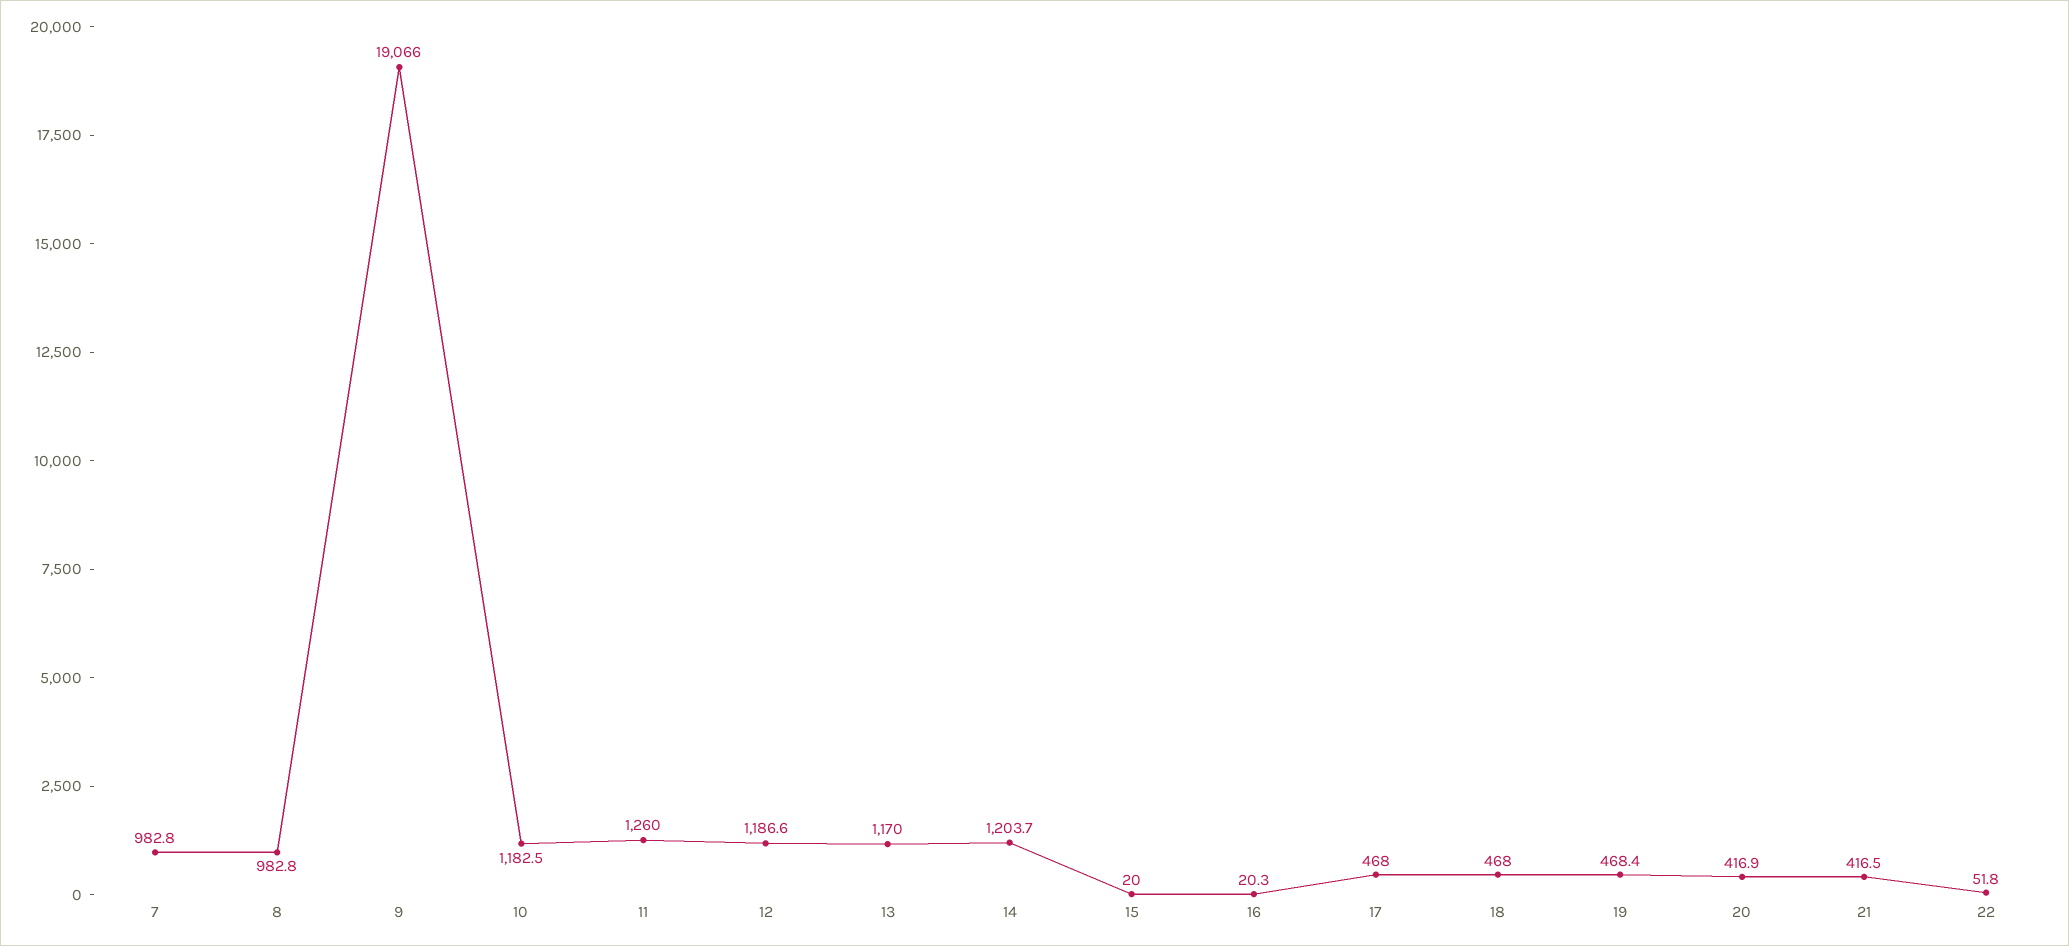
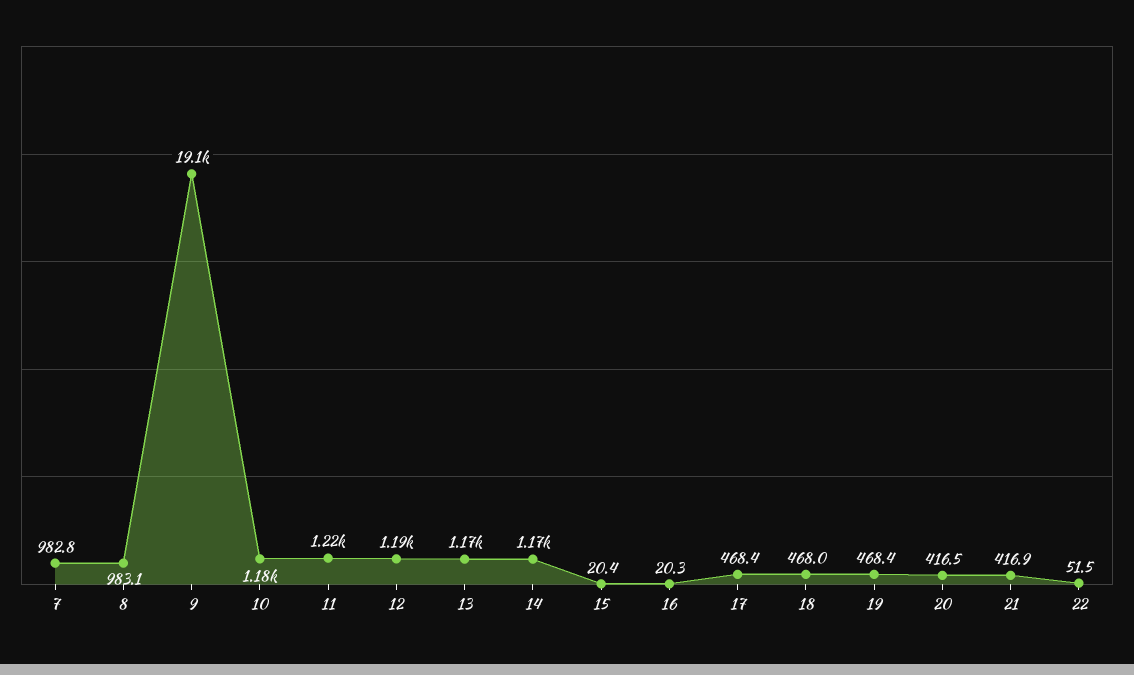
  {
    "7": 982.8,
-   "8": 982.8,
+   "8": 983.1,
    "9": 19066,
    "10": 1182.5,
-   "11": 1260,
+   "11": 1220,
    "12": 1186.6,
    "13": 1170,
-   "14": 1203.7,
+   "14": 1170,
-   "15": 20,
+   "15": 20.4,
    "16": 20.3,
-   "17": 468,
+   "17": 468.4,
    "18": 468,
    "19": 468.4,
-   "20": 416.9,
+   "20": 416.5,
-   "21": 416.5,
+   "21": 416.9,
-   "22": 51.8
+   "22": 51.5
  }

